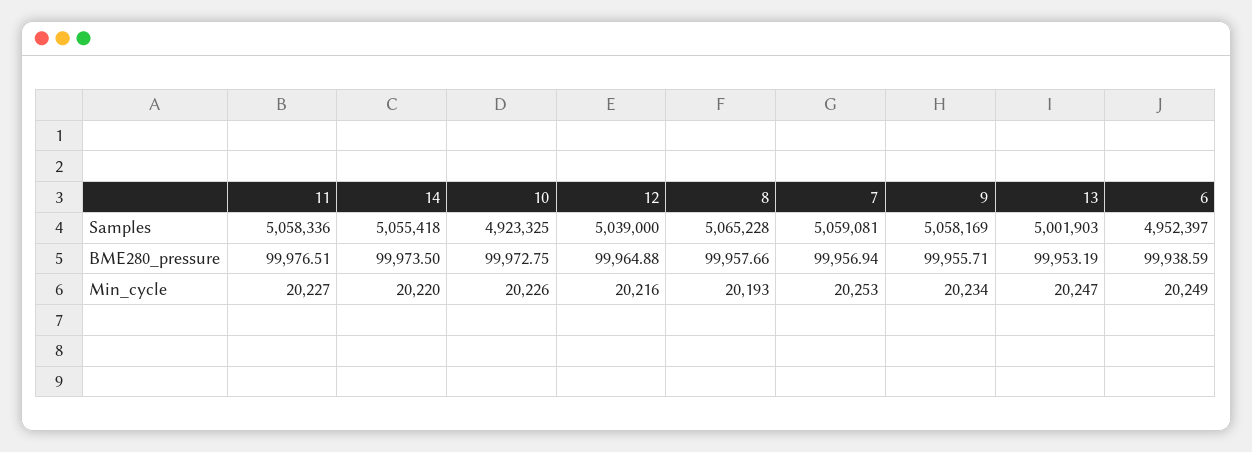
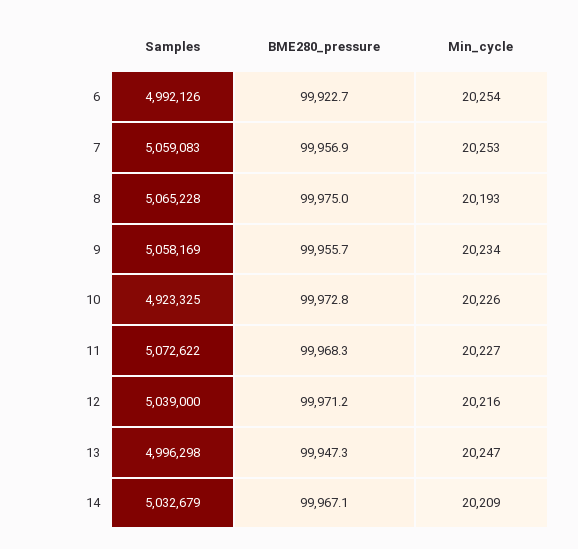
  {
    "11": {
-     "Samples": 5058336,
+     "Samples": 5072622,
-     "BME280_pressure": 99976.51,
+     "BME280_pressure": 99968.3,
      "Min_cycle": 20227
    },
    "14": {
-     "Samples": 5055418,
+     "Samples": 5032679,
-     "BME280_pressure": 99973.5,
+     "BME280_pressure": 99967.1,
-     "Min_cycle": 20220
+     "Min_cycle": 20209
    },
    "10": {
      "Samples": 4923325,
      "BME280_pressure": 99972.75,
      "Min_cycle": 20226
    },
    "12": {
      "Samples": 5039000,
-     "BME280_pressure": 99964.88,
+     "BME280_pressure": 99971.2,
      "Min_cycle": 20216
    },
    "8": {
      "Samples": 5065228,
-     "BME280_pressure": 99957.66,
+     "BME280_pressure": 99975,
      "Min_cycle": 20193
    },
    "7": {
-     "Samples": 5059081,
+     "Samples": 5059083,
      "BME280_pressure": 99956.94,
      "Min_cycle": 20253
    },
    "9": {
      "Samples": 5058169,
      "BME280_pressure": 99955.71,
      "Min_cycle": 20234
    },
    "13": {
-     "Samples": 5001903,
+     "Samples": 4996298,
-     "BME280_pressure": 99953.19,
+     "BME280_pressure": 99947.3,
      "Min_cycle": 20247
    },
    "6": {
-     "Samples": 4952397,
+     "Samples": 4992126,
-     "BME280_pressure": 99938.59,
+     "BME280_pressure": 99922.7,
-     "Min_cycle": 20249
+     "Min_cycle": 20254
    }
  }

